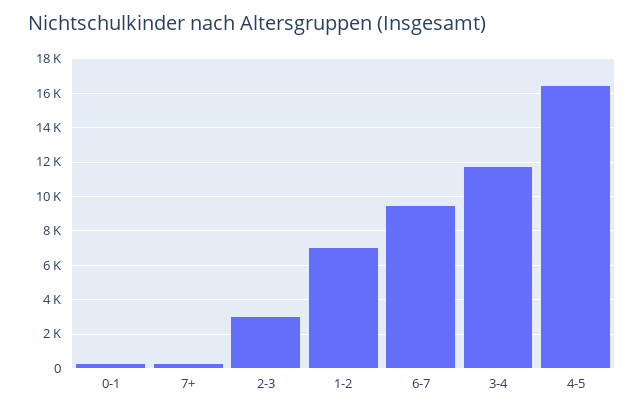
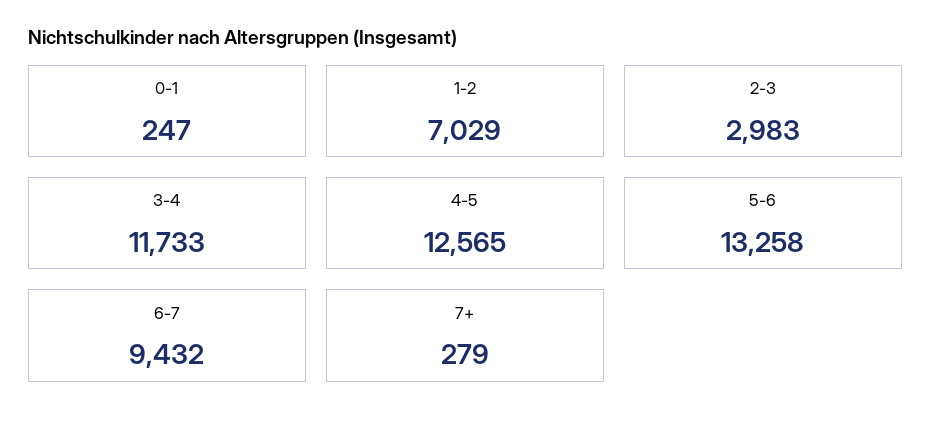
  {
    "0-1": 247,
    "7+": 279,
    "2-3": 2983,
    "1-2": 7029,
    "6-7": 9432,
    "3-4": 11733,
-   "4-5": 16500
+   "4-5": 12565,
+   "5-6": 13258
  }

